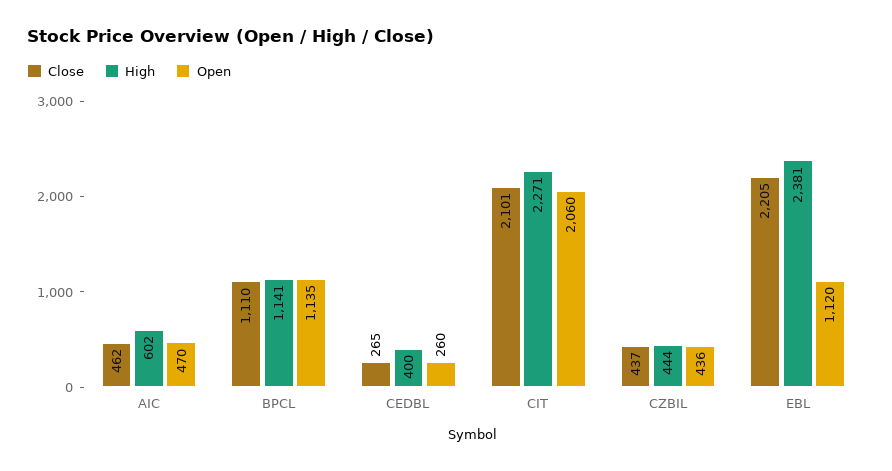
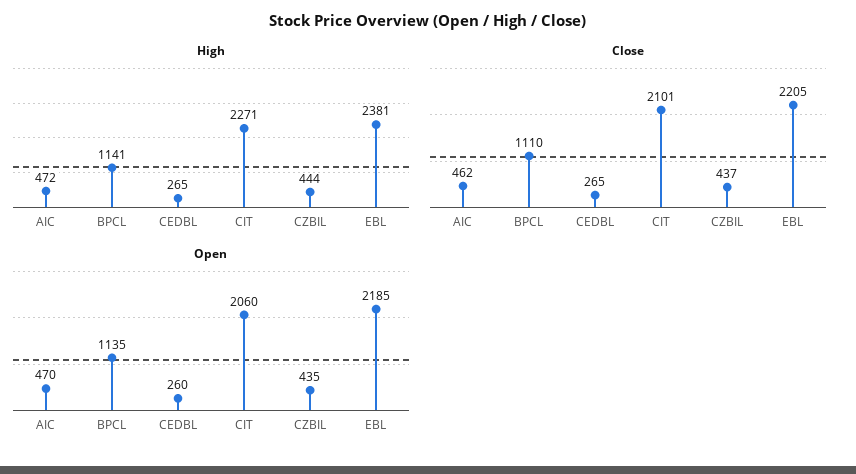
  {
    "Close": {
      "AIC": 462,
      "BPCL": 1110,
      "CEDBL": 265,
      "CIT": 2101,
      "CZBIL": 437,
      "EBL": 2205
    },
    "High": {
-     "AIC": 602,
+     "AIC": 472,
      "BPCL": 1141,
-     "CEDBL": 400,
+     "CEDBL": 265,
      "CIT": 2271,
      "CZBIL": 444,
      "EBL": 2381
    },
    "Open": {
      "AIC": 470,
      "BPCL": 1135,
      "CEDBL": 260,
      "CIT": 2060,
-     "CZBIL": 436,
+     "CZBIL": 435,
-     "EBL": 1120
+     "EBL": 2185
    }
  }

